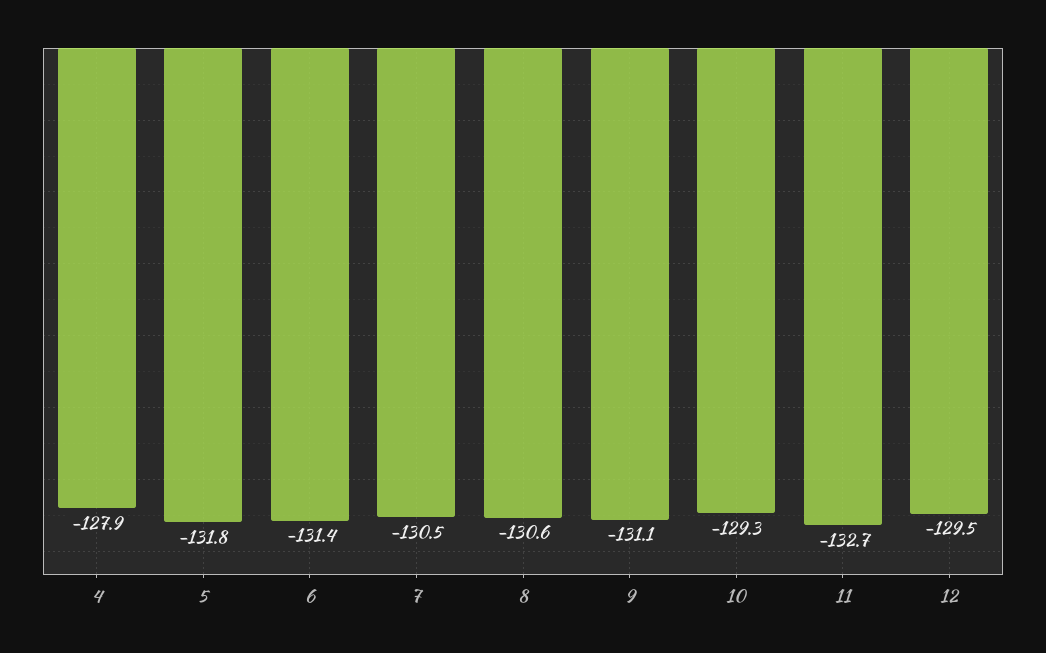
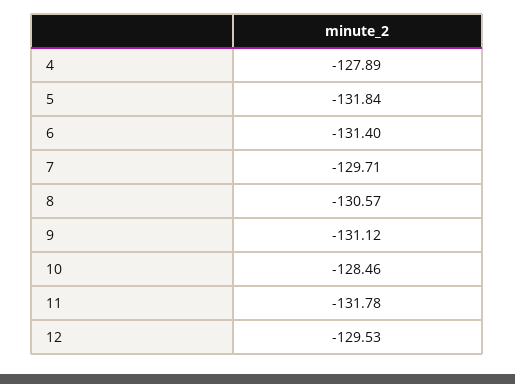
  {
    "4": -127.89,
    "5": -131.84,
    "6": -131.4,
-   "7": -130.5,
+   "7": -129.71,
    "8": -130.57,
    "9": -131.12,
-   "10": -129.3,
+   "10": -128.46,
-   "11": -132.7,
+   "11": -131.78,
    "12": -129.53
  }

